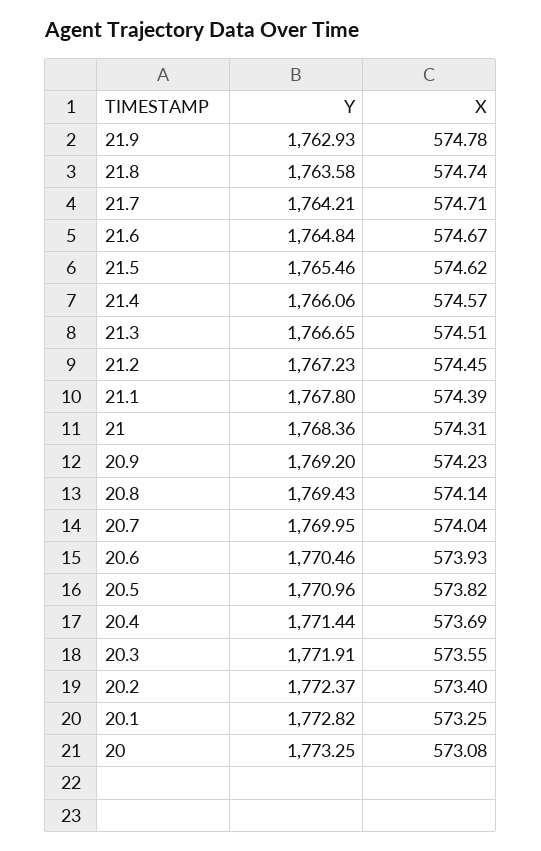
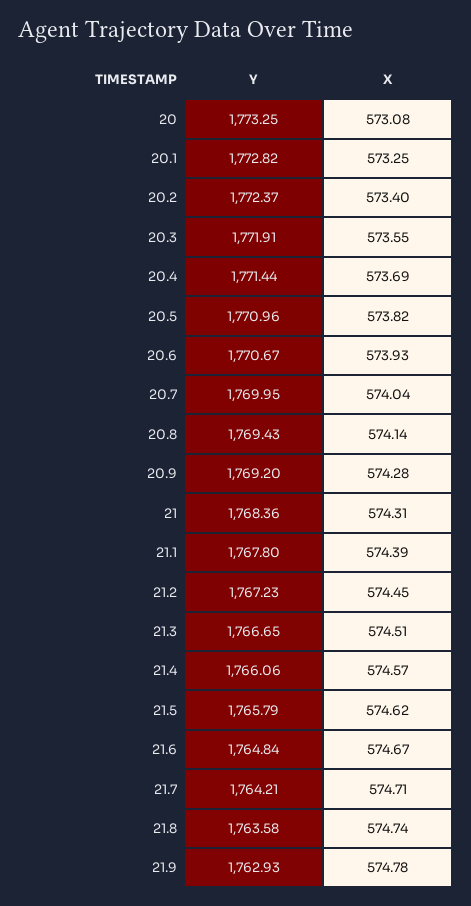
  {
    "Y": {
      "21.9": 1762.93,
      "21.8": 1763.58,
      "21.7": 1764.21,
      "21.6": 1764.84,
-     "21.5": 1765.46,
+     "21.5": 1765.79,
      "21.4": 1766.06,
      "21.3": 1766.65,
      "21.2": 1767.23,
      "21.1": 1767.8,
      "21": 1768.36,
      "20.9": 1769.2,
      "20.8": 1769.43,
      "20.7": 1769.95,
-     "20.6": 1770.46,
+     "20.6": 1770.67,
      "20.5": 1770.96,
      "20.4": 1771.44,
      "20.3": 1771.91,
      "20.2": 1772.37,
      "20.1": 1772.82,
      "20": 1773.25
    },
    "X": {
      "21.9": 574.78,
      "21.8": 574.74,
      "21.7": 574.71,
      "21.6": 574.67,
      "21.5": 574.62,
      "21.4": 574.57,
      "21.3": 574.51,
      "21.2": 574.45,
      "21.1": 574.39,
      "21": 574.31,
-     "20.9": 574.23,
+     "20.9": 574.28,
      "20.8": 574.14,
      "20.7": 574.04,
      "20.6": 573.93,
      "20.5": 573.82,
      "20.4": 573.69,
      "20.3": 573.55,
      "20.2": 573.4,
      "20.1": 573.25,
      "20": 573.08
    }
  }

